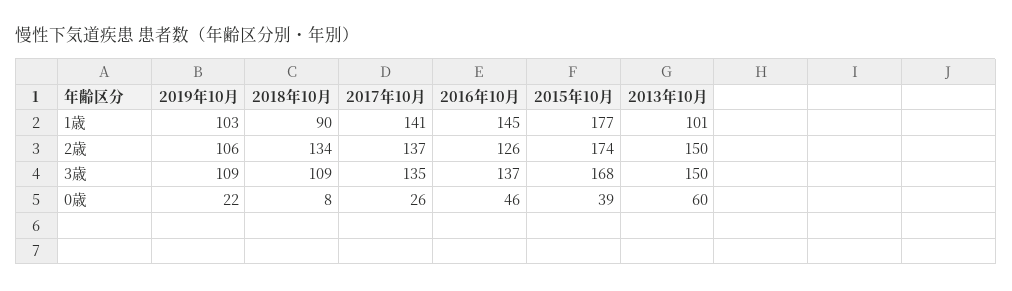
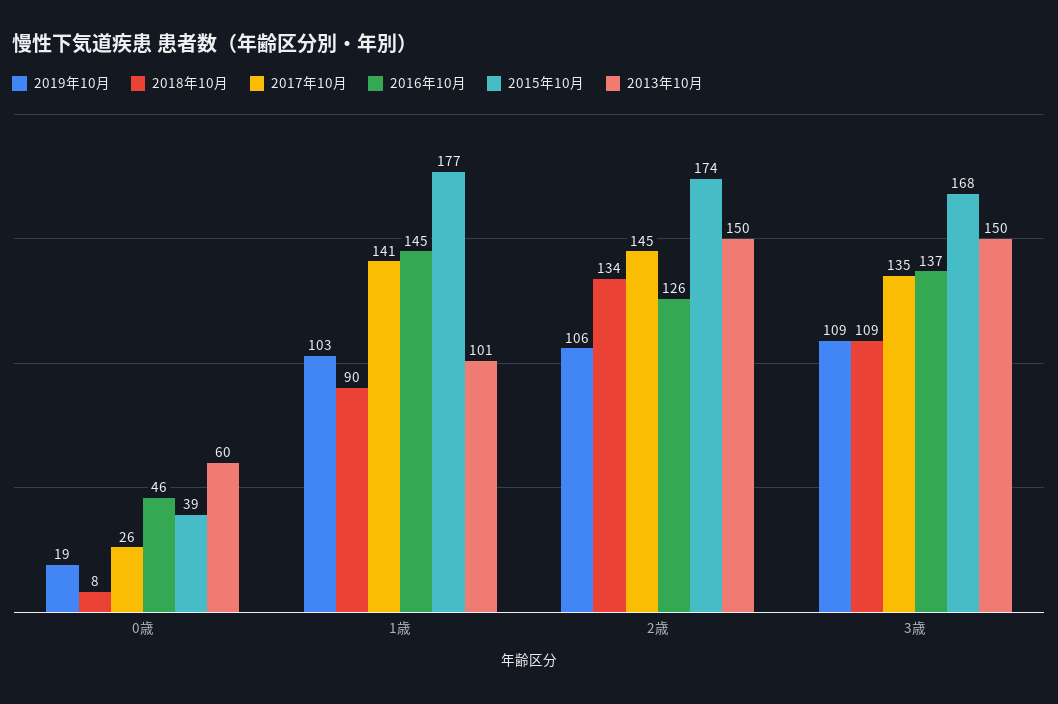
  {
    "2019年10月": {
      "1歳": 103,
      "2歳": 106,
      "3歳": 109,
-     "0歳": 22
+     "0歳": 19
    },
    "2018年10月": {
      "1歳": 90,
      "2歳": 134,
      "3歳": 109,
      "0歳": 8
    },
    "2017年10月": {
      "1歳": 141,
-     "2歳": 137,
+     "2歳": 145,
      "3歳": 135,
      "0歳": 26
    },
    "2016年10月": {
      "1歳": 145,
      "2歳": 126,
      "3歳": 137,
      "0歳": 46
    },
    "2015年10月": {
      "1歳": 177,
      "2歳": 174,
      "3歳": 168,
      "0歳": 39
    },
    "2013年10月": {
      "1歳": 101,
      "2歳": 150,
      "3歳": 150,
      "0歳": 60
    }
  }

